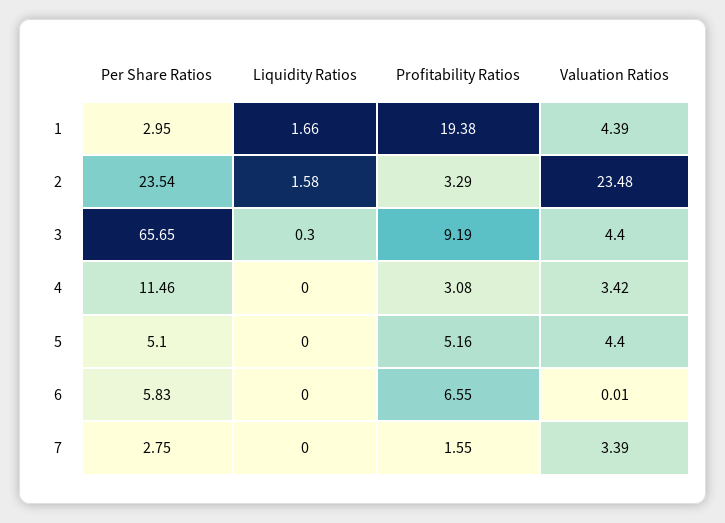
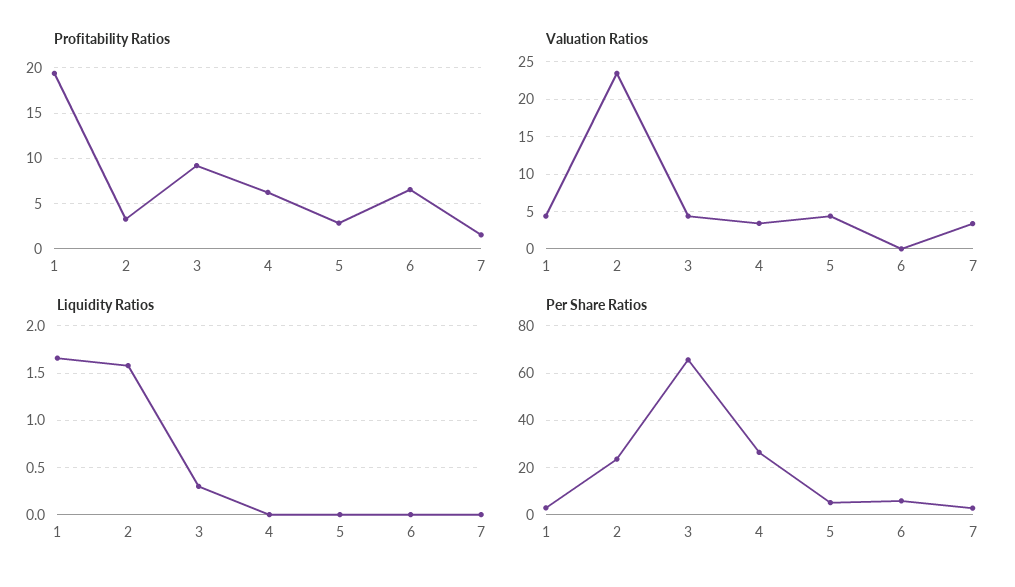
  {
    "Per Share Ratios": {
      "1": 2.95,
      "2": 23.54,
      "3": 65.65,
-     "4": 11.46,
+     "4": 25,
      "5": 5.1,
      "6": 5.83,
      "7": 2.75
    },
    "Liquidity Ratios": {
      "1": 1.66,
      "2": 1.58,
      "3": 0.3,
      "4": 0,
      "5": 0,
      "6": 0,
      "7": 0
    },
    "Profitability Ratios": {
      "1": 19.38,
      "2": 3.29,
      "3": 9.19,
-     "4": 3.08,
+     "4": 6,
-     "5": 5.16,
+     "5": 3,
      "6": 6.55,
      "7": 1.55
    },
    "Valuation Ratios": {
      "1": 4.39,
      "2": 23.48,
      "3": 4.4,
      "4": 3.42,
      "5": 4.4,
      "6": 0.01,
      "7": 3.39
    }
  }

